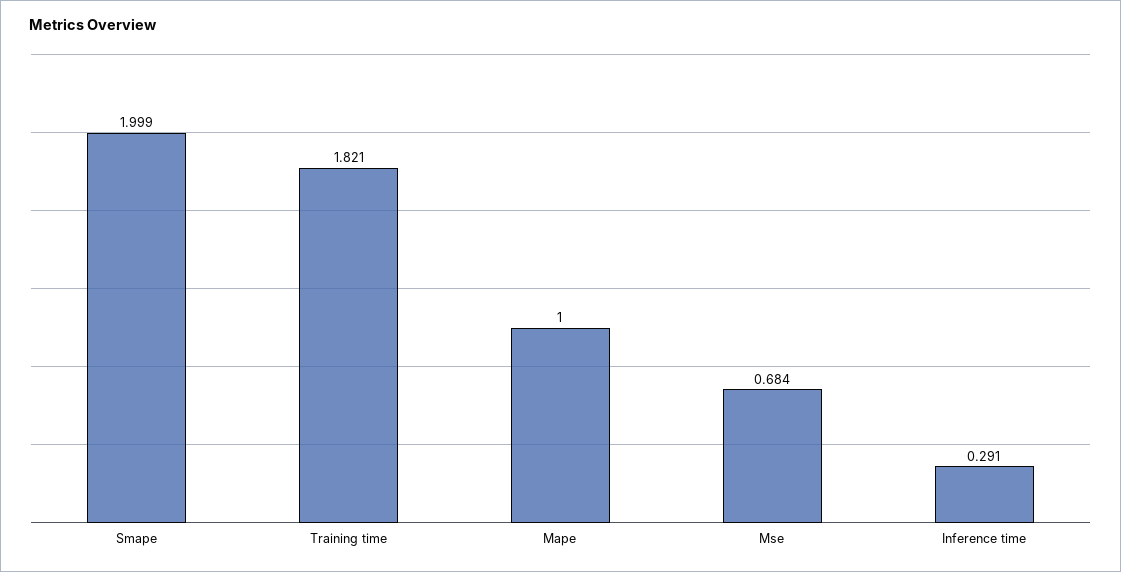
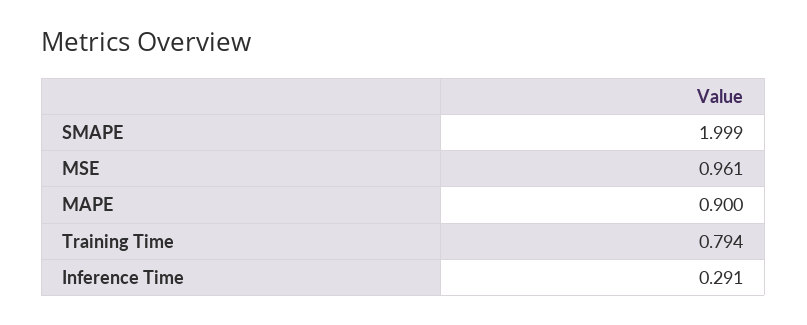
  {
    "Smape": 1.999,
-   "Training time": 1.821,
+   "Training time": 0.794,
-   "Mape": 1,
+   "Mape": 0.9,
-   "Mse": 0.684,
+   "Mse": 0.961,
    "Inference time": 0.291
  }

